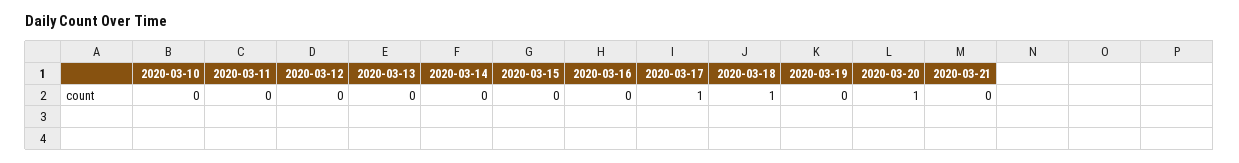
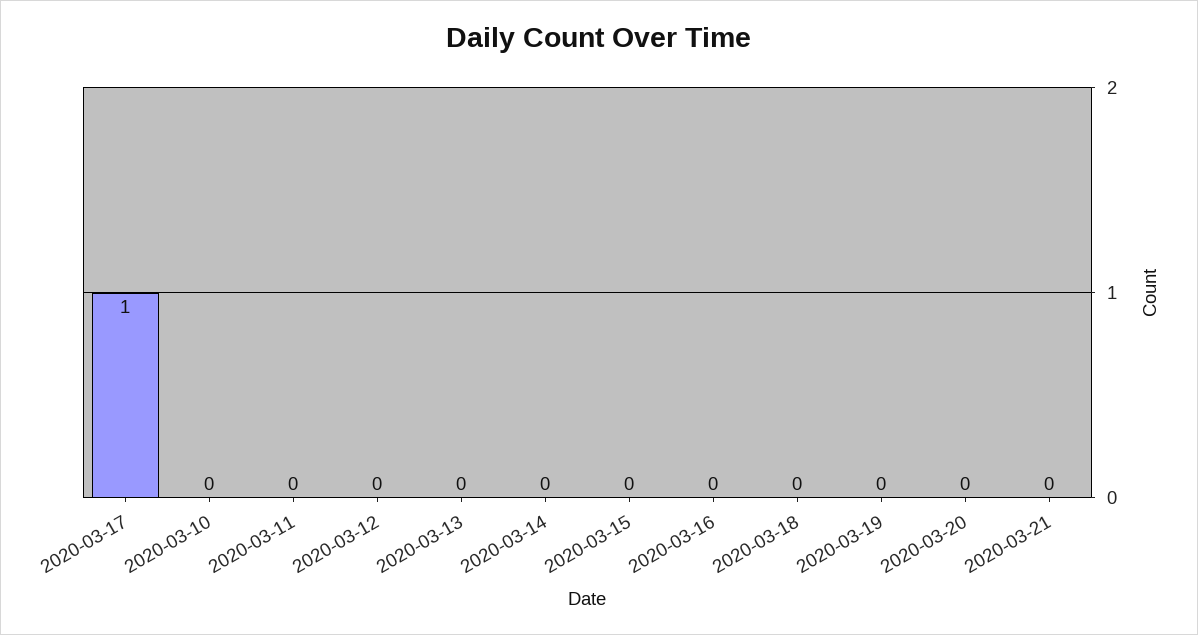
  {
    "2020-03-10": 0,
    "2020-03-11": 0,
    "2020-03-12": 0,
    "2020-03-13": 0,
    "2020-03-14": 0,
    "2020-03-15": 0,
    "2020-03-16": 0,
    "2020-03-17": 1,
-   "2020-03-18": 1,
+   "2020-03-18": 0,
    "2020-03-19": 0,
-   "2020-03-20": 1,
+   "2020-03-20": 0,
    "2020-03-21": 0
  }

